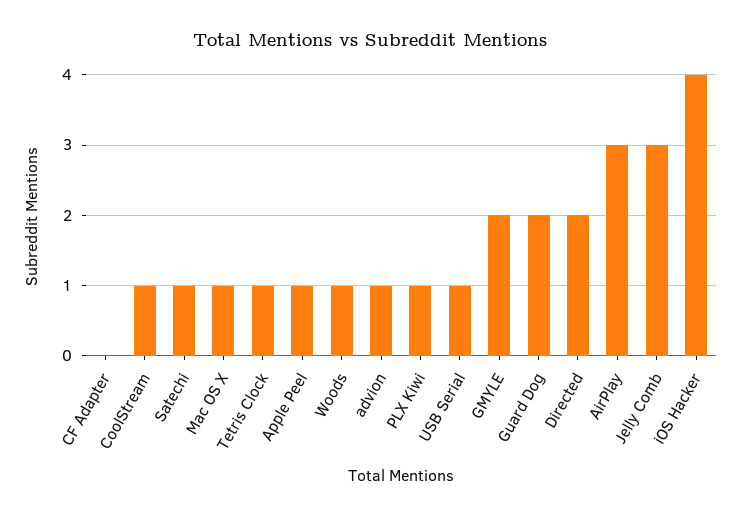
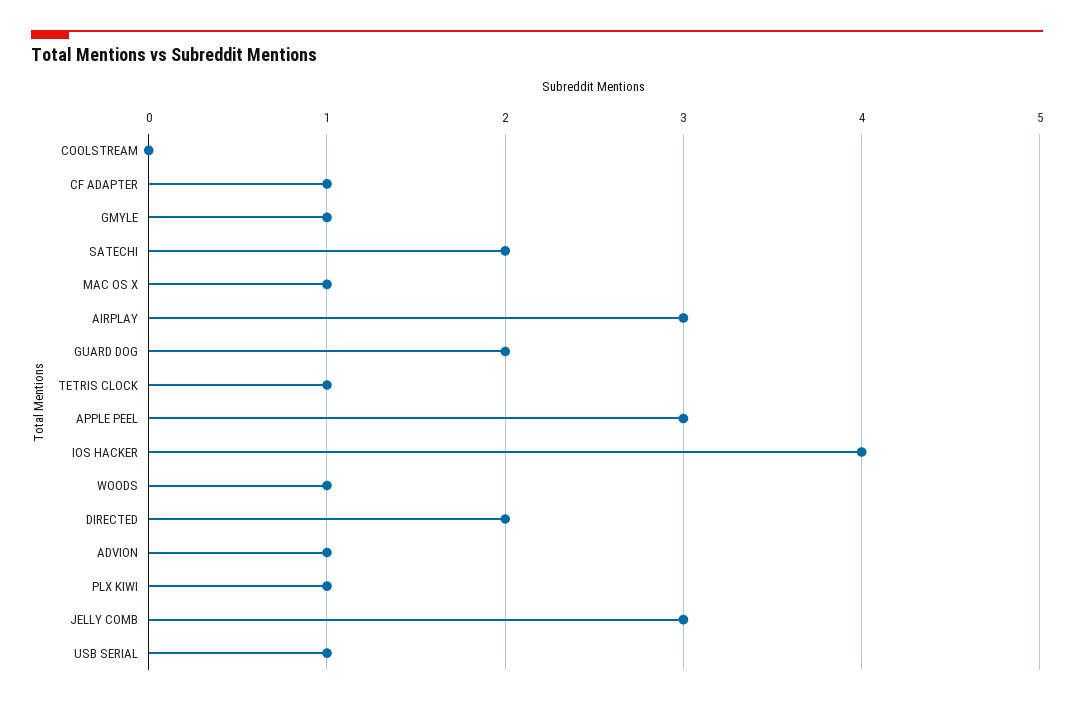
  {
-   "CF Adapter": 0,
+   "CF Adapter": 1,
-   "CoolStream": 1,
+   "CoolStream": 0,
-   "Satechi": 1,
+   "Satechi": 2,
    "Mac OS X": 1,
    "Tetris Clock": 1,
-   "Apple Peel": 1,
+   "Apple Peel": 3,
    "Woods": 1,
    "advion": 1,
    "PLX Kiwi": 1,
    "USB Serial": 1,
-   "GMYLE": 2,
+   "GMYLE": 1,
    "Guard Dog": 2,
    "Directed": 2,
    "AirPlay": 3,
    "Jelly Comb": 3,
    "iOS Hacker": 4
  }

